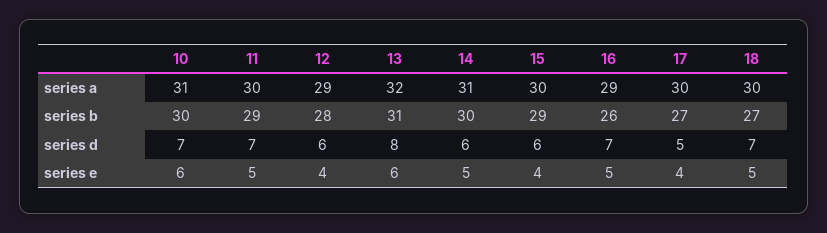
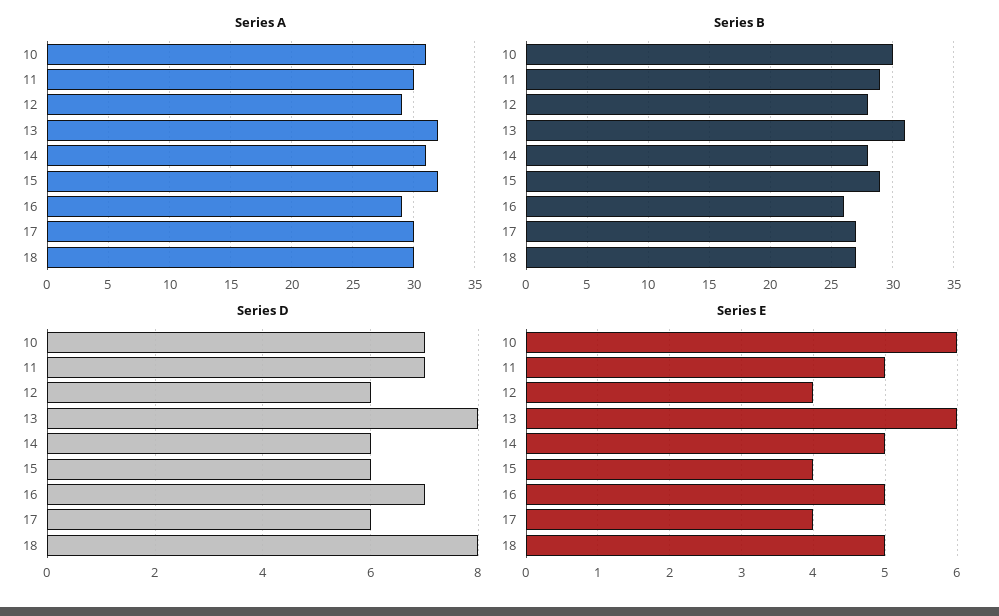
  {
    "series a": {
      "10": 31,
      "11": 30,
      "12": 29,
      "13": 32,
      "14": 31,
-     "15": 30,
+     "15": 32,
      "16": 29,
      "17": 30,
      "18": 30
    },
    "series b": {
      "10": 30,
      "11": 29,
      "12": 28,
      "13": 31,
-     "14": 30,
+     "14": 28,
      "15": 29,
      "16": 26,
      "17": 27,
      "18": 27
    },
    "series d": {
      "10": 7,
      "11": 7,
      "12": 6,
      "13": 8,
      "14": 6,
      "15": 6,
      "16": 7,
-     "17": 5,
+     "17": 6,
-     "18": 7
+     "18": 8
    },
    "series e": {
      "10": 6,
      "11": 5,
      "12": 4,
      "13": 6,
      "14": 5,
      "15": 4,
      "16": 5,
      "17": 4,
      "18": 5
    }
  }

